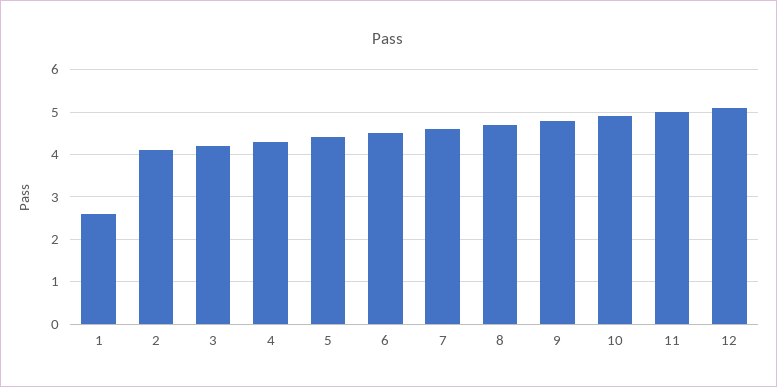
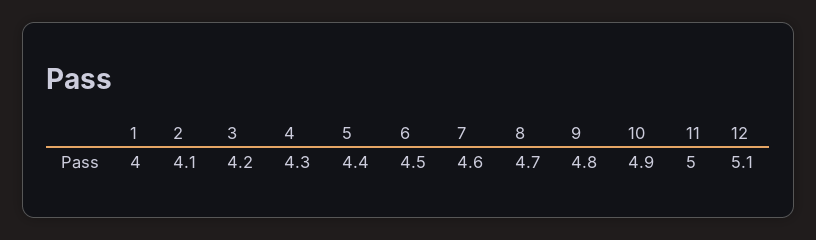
  {
-   "1": 2.5,
+   "1": 4,
    "2": 4.1,
    "3": 4.2,
    "4": 4.3,
    "5": 4.4,
    "6": 4.5,
    "7": 4.6,
    "8": 4.7,
    "9": 4.8,
    "10": 4.9,
    "11": 5,
    "12": 5.1
  }

